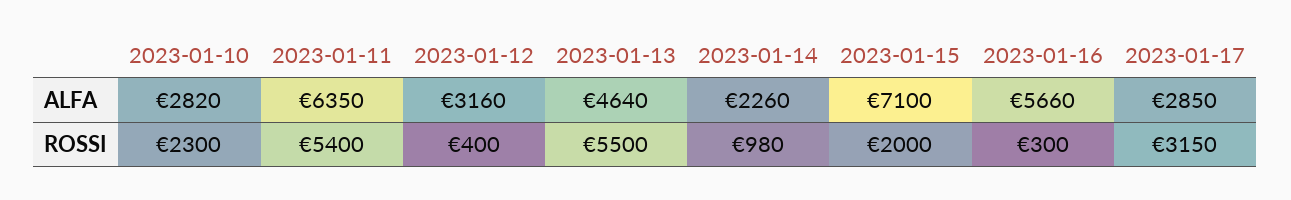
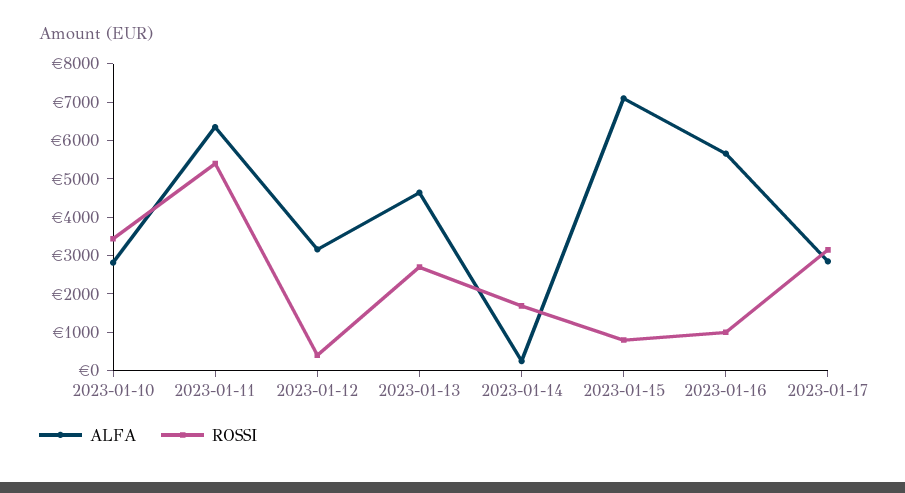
  {
    "ALFA": {
      "2023-01-10": 2820,
      "2023-01-11": 6350,
      "2023-01-12": 3160,
      "2023-01-13": 4640,
-     "2023-01-14": 2260,
+     "2023-01-14": 250,
      "2023-01-15": 7100,
      "2023-01-16": 5660,
      "2023-01-17": 2850
    },
    "ROSSI": {
-     "2023-01-10": 2300,
+     "2023-01-10": 3500,
      "2023-01-11": 5400,
      "2023-01-12": 400,
-     "2023-01-13": 5500,
+     "2023-01-13": 2750,
-     "2023-01-14": 980,
+     "2023-01-14": 1750,
-     "2023-01-15": 2000,
+     "2023-01-15": 750,
-     "2023-01-16": 300,
+     "2023-01-16": 1000,
      "2023-01-17": 3150
    }
  }

